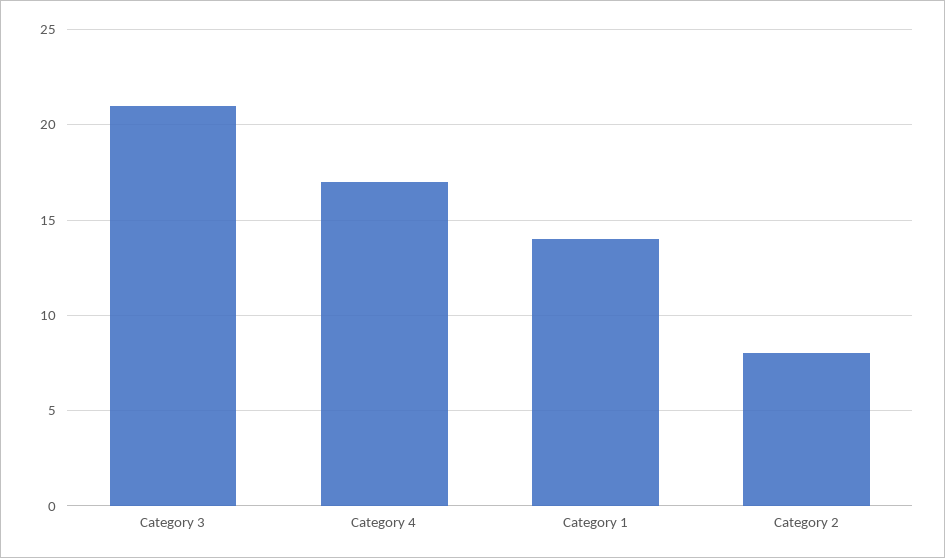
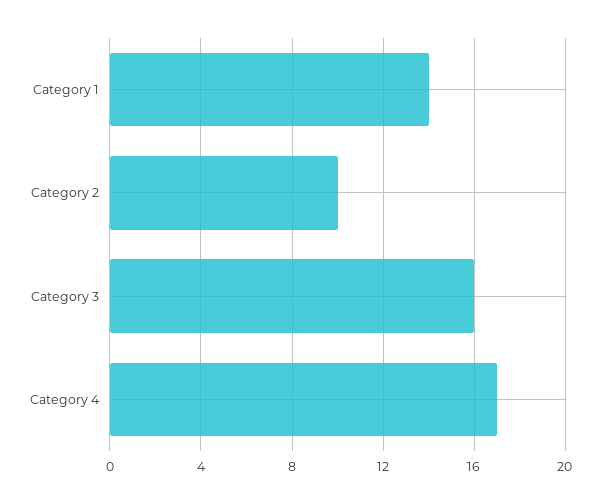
  {
-   "Category 3": 21,
+   "Category 3": 16,
    "Category 4": 17,
    "Category 1": 14,
-   "Category 2": 8
+   "Category 2": 10
  }

